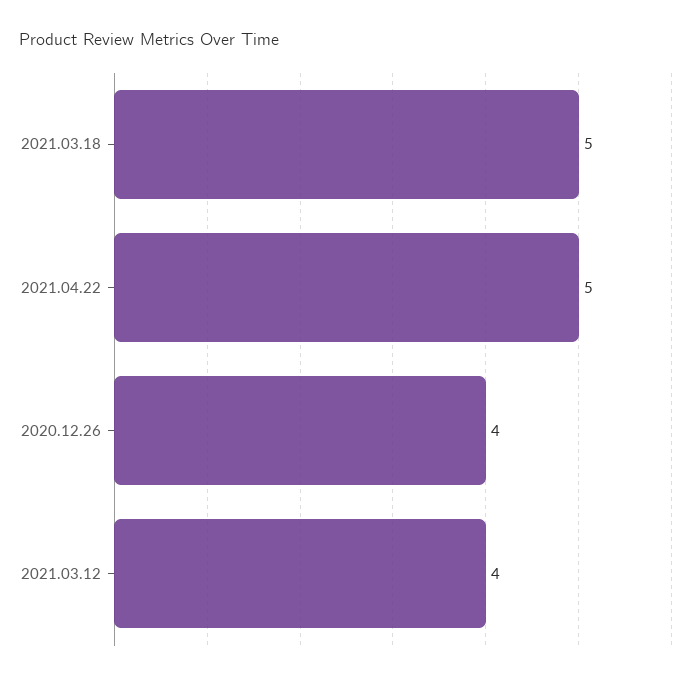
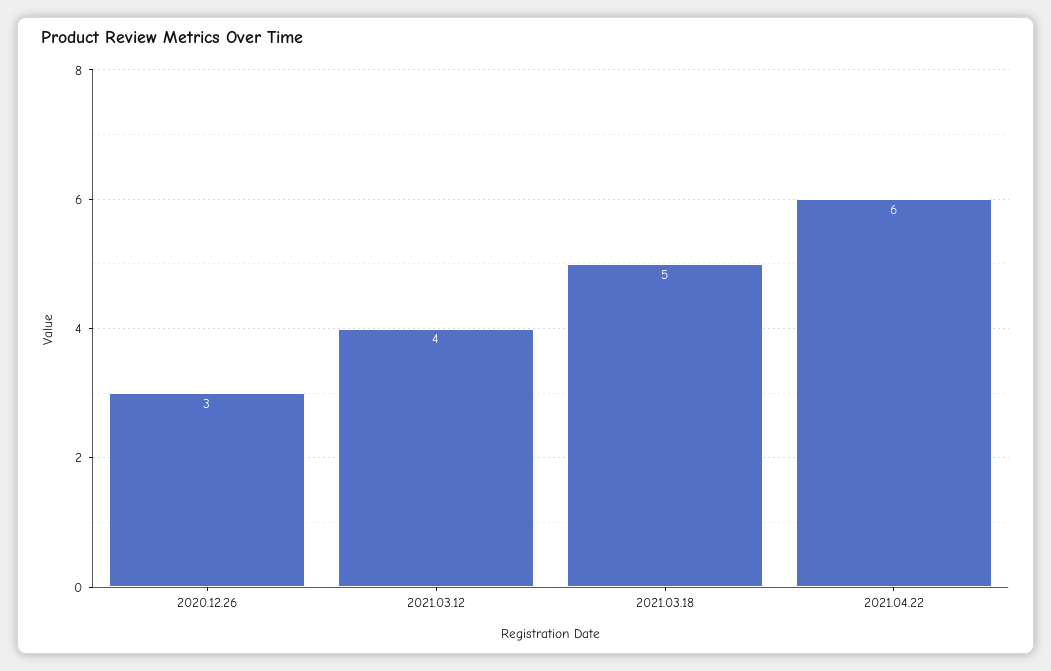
  {
    "2021.03.18": 5,
-   "2021.04.22": 5,
+   "2021.04.22": 6,
-   "2020.12.26": 4,
+   "2020.12.26": 3,
    "2021.03.12": 4
  }

